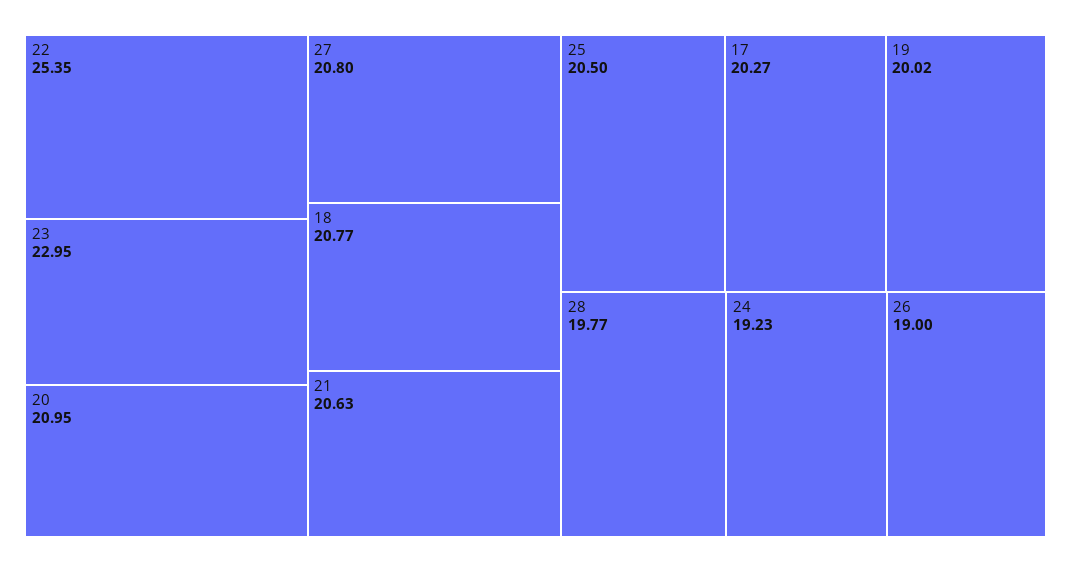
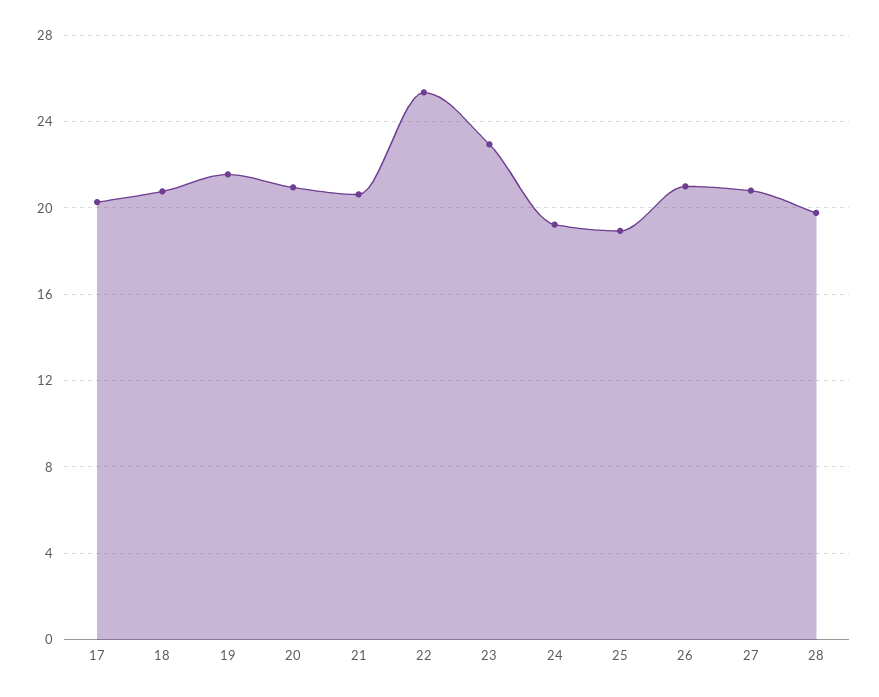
  {
    "22": 25.35,
    "23": 22.95,
    "20": 20.95,
    "27": 20.8,
    "18": 20.77,
    "21": 20.63,
-   "25": 20.5,
+   "25": 19,
    "17": 20.27,
-   "19": 20.02,
+   "19": 21.5,
    "28": 19.77,
    "24": 19.23,
-   "26": 19
+   "26": 21
  }

